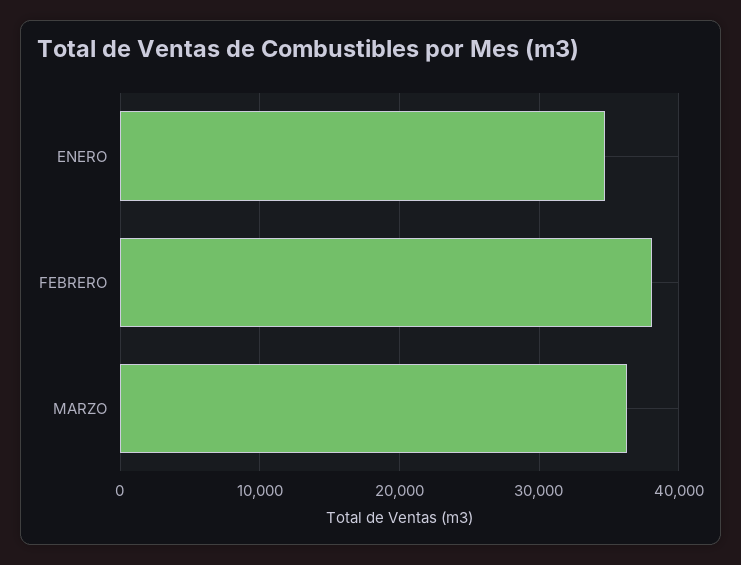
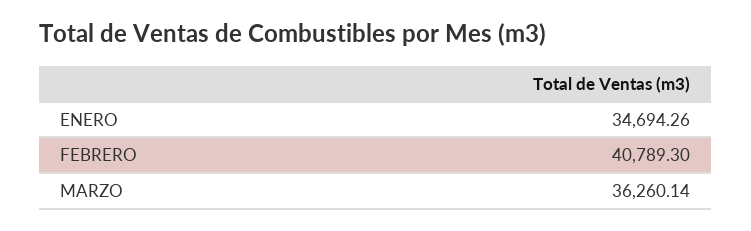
  {
    "ENERO": 34694.26,
-   "FEBRERO": 38000,
+   "FEBRERO": 40789.3,
    "MARZO": 36260.14
  }

